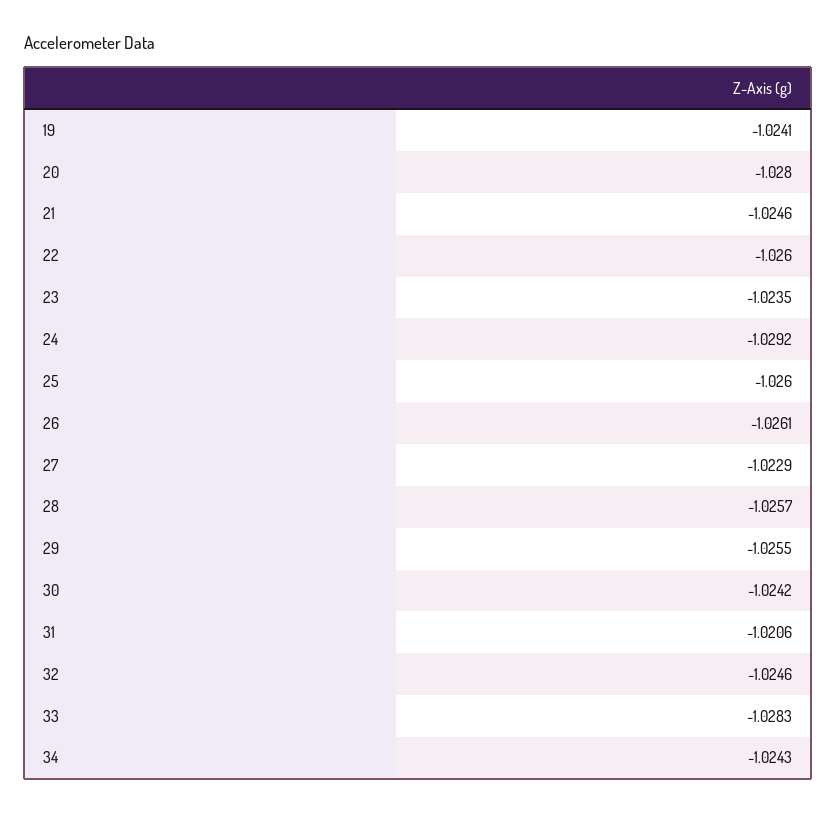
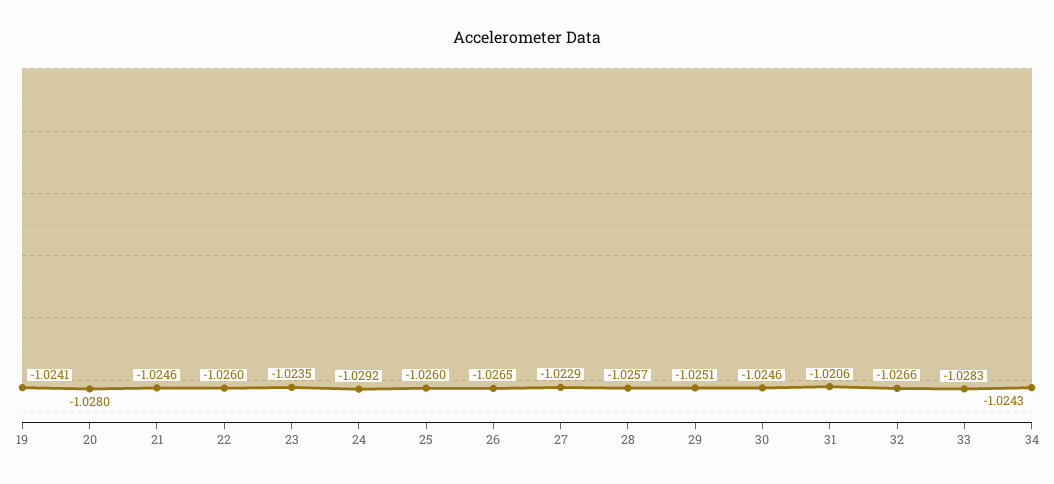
  {
    "19": -1.0241,
    "20": -1.028,
    "21": -1.0246,
    "22": -1.026,
    "23": -1.0235,
    "24": -1.0292,
    "25": -1.026,
-   "26": -1.0261,
+   "26": -1.0265,
    "27": -1.0229,
    "28": -1.0257,
-   "29": -1.0255,
+   "29": -1.0251,
-   "30": -1.0242,
+   "30": -1.0246,
    "31": -1.0206,
-   "32": -1.0246,
+   "32": -1.0266,
    "33": -1.0283,
    "34": -1.0243
  }

